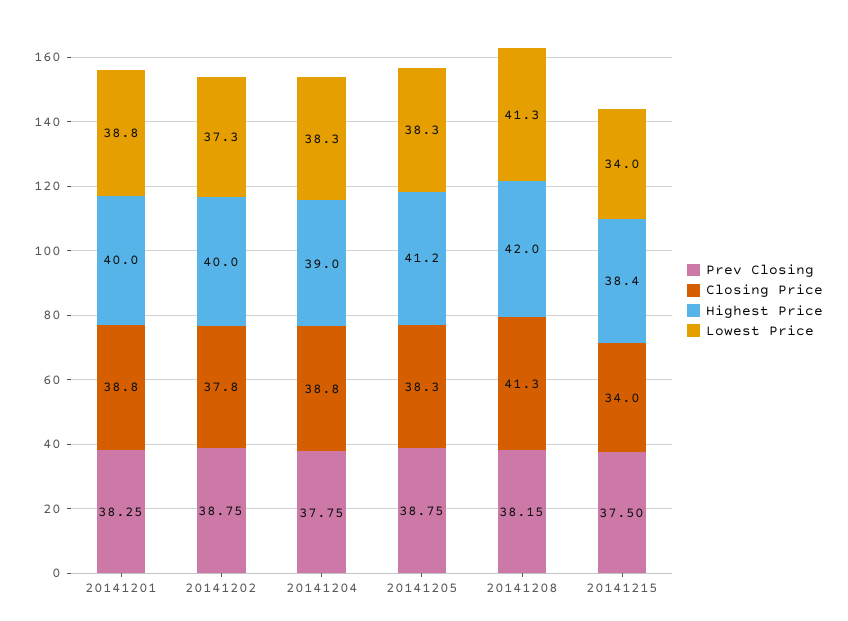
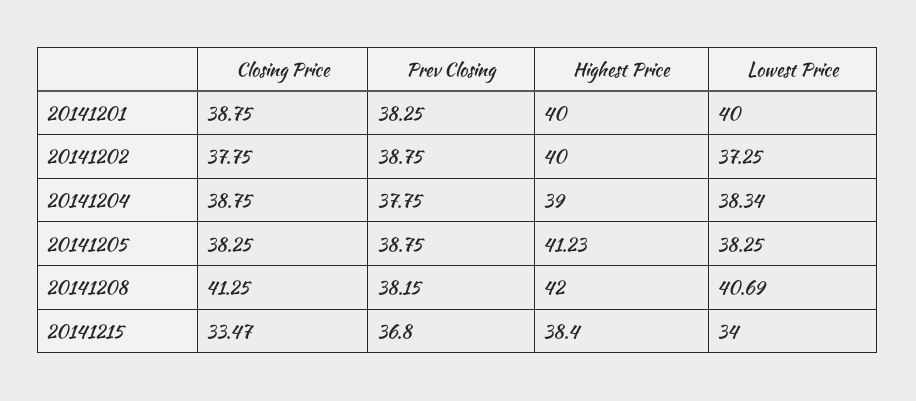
  {
    "Prev Closing": {
      "20141201": 38.25,
      "20141202": 38.75,
      "20141204": 37.75,
      "20141205": 38.75,
      "20141208": 38.15,
-     "20141215": 37.5
+     "20141215": 36.8
    },
    "Closing Price": {
      "20141201": 38.75,
      "20141202": 37.75,
      "20141204": 38.75,
      "20141205": 38.25,
      "20141208": 41.25,
-     "20141215": 34
+     "20141215": 33.47
    },
    "Highest Price": {
      "20141201": 40,
      "20141202": 40,
      "20141204": 39,
      "20141205": 41.23,
      "20141208": 42,
      "20141215": 38.4
    },
    "Lowest Price": {
-     "20141201": 38.8,
+     "20141201": 40,
      "20141202": 37.25,
      "20141204": 38.34,
      "20141205": 38.25,
-     "20141208": 41.3,
+     "20141208": 40.69,
      "20141215": 34
    }
  }

